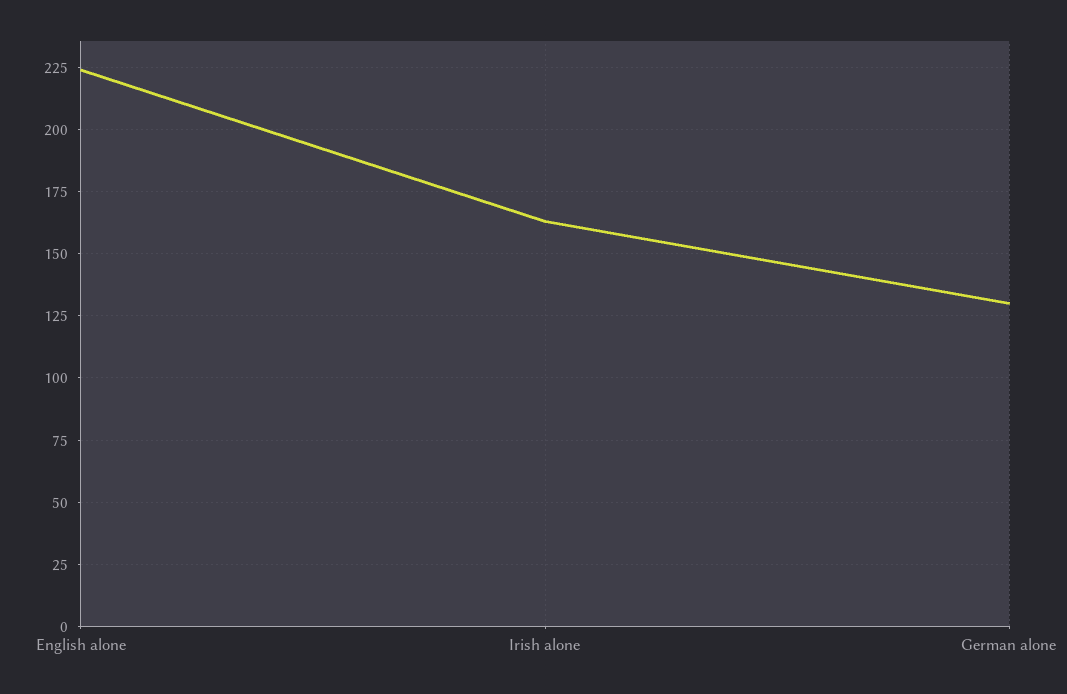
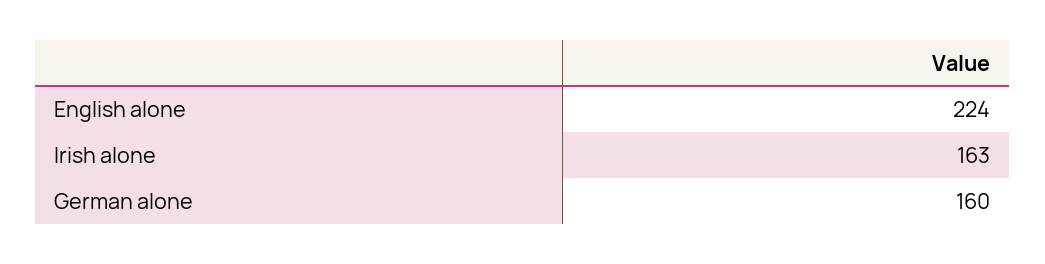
  {
    "English alone": 224,
    "Irish alone": 163,
-   "German alone": 130
+   "German alone": 160
  }

